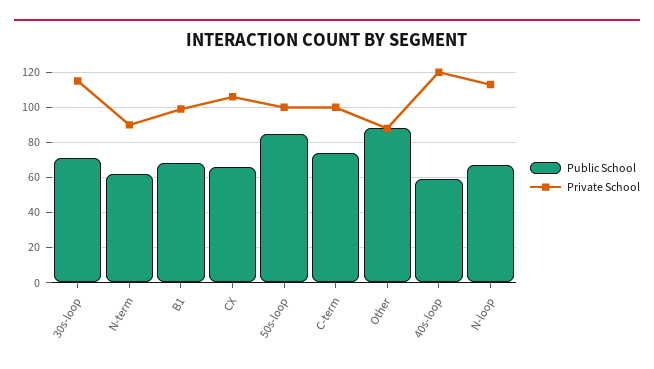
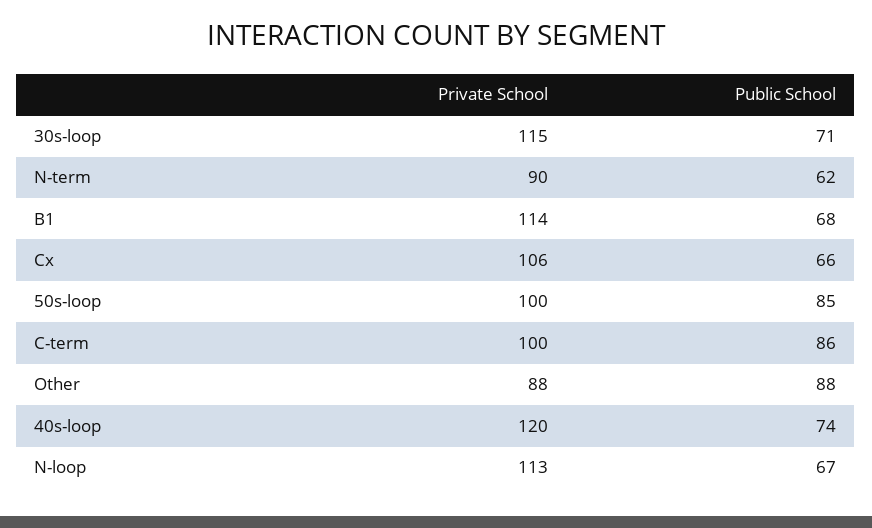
  {
    "Public School": {
      "30s-loop": 71,
      "N-term": 62,
      "B1": 68,
      "CX": 66,
      "50s-loop": 85,
-     "C-term": 75,
+     "C-term": 86,
      "Other": 88,
-     "40s-loop": 60,
+     "40s-loop": 74,
      "N-loop": 67
    },
    "Private School": {
      "30s-loop": 115,
      "N-term": 90,
-     "B1": 100,
+     "B1": 114,
      "CX": 106,
      "50s-loop": 100,
      "C-term": 100,
      "Other": 88,
      "40s-loop": 120,
      "N-loop": 113
    }
  }

